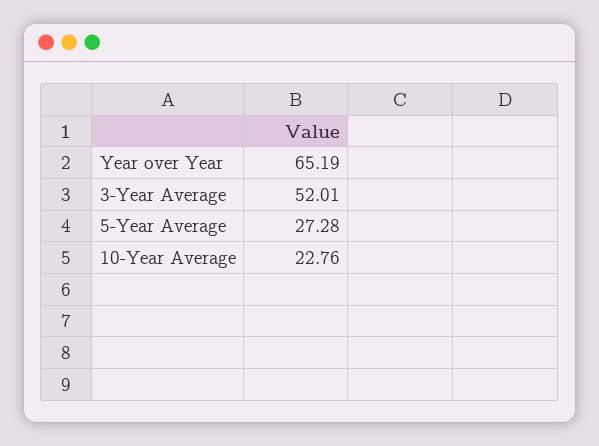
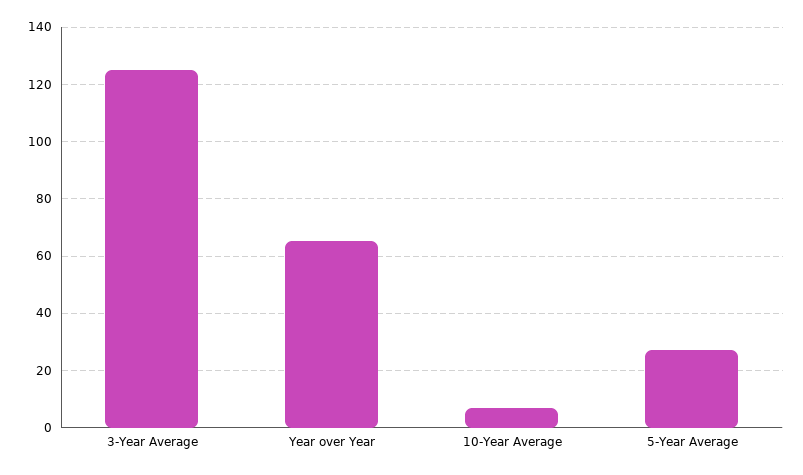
  {
    "Year over Year": 65.19,
-   "3-Year Average": 52.01,
+   "3-Year Average": 125,
    "5-Year Average": 27.28,
-   "10-Year Average": 22.76
+   "10-Year Average": 7.5
  }

